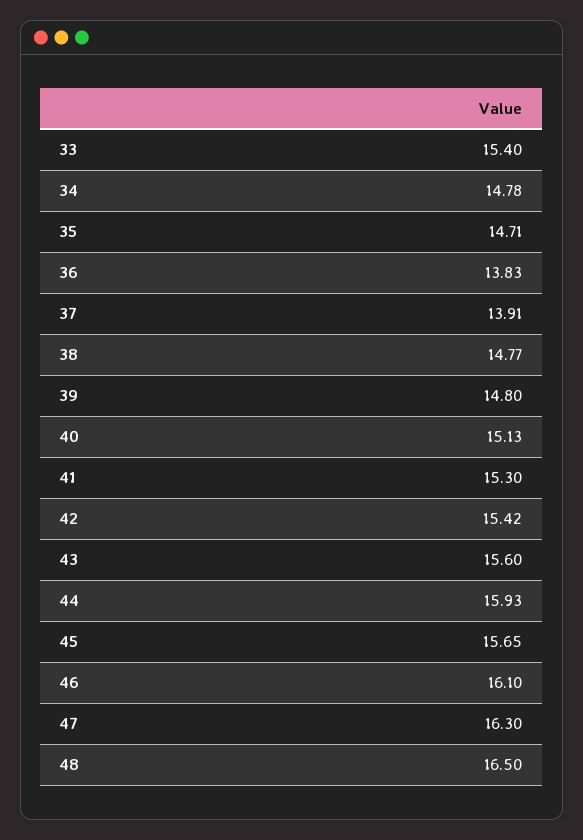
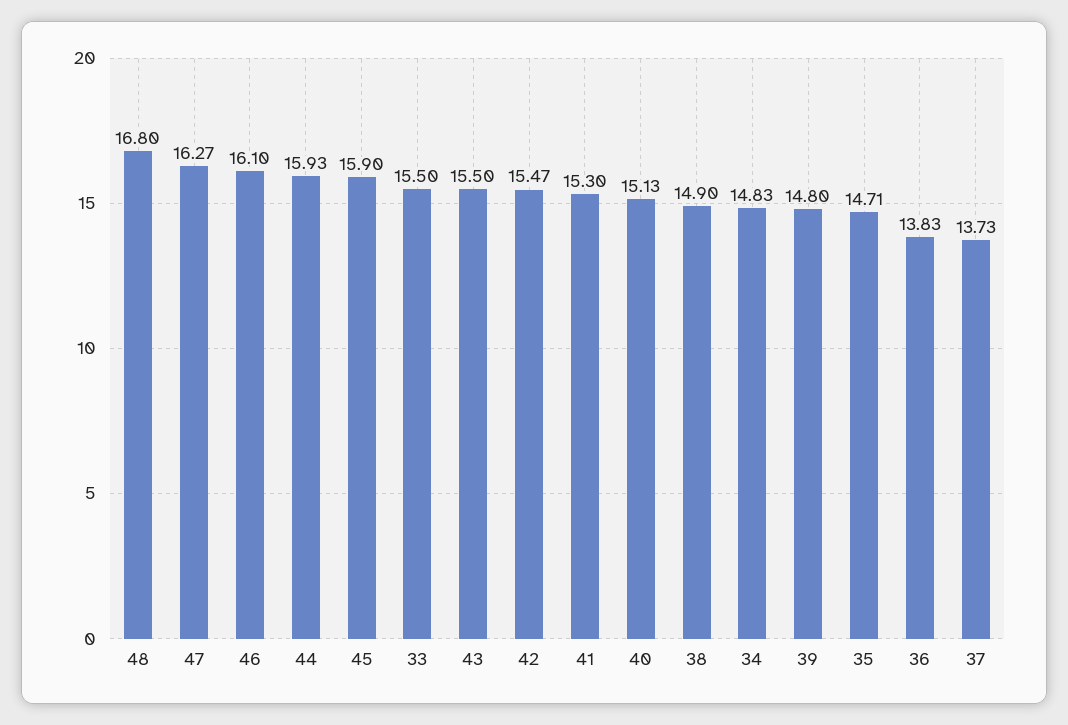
  {
-   "33": 15.4,
+   "33": 15.5,
-   "34": 14.78,
+   "34": 14.83,
    "35": 14.71,
    "36": 13.83,
-   "37": 13.91,
+   "37": 13.73,
-   "38": 14.77,
+   "38": 14.9,
    "39": 14.8,
    "40": 15.13,
    "41": 15.3,
-   "42": 15.42,
+   "42": 15.47,
-   "43": 15.6,
+   "43": 15.5,
    "44": 15.93,
-   "45": 15.65,
+   "45": 15.9,
    "46": 16.1,
-   "47": 16.3,
+   "47": 16.27,
-   "48": 16.5
+   "48": 16.8
  }

